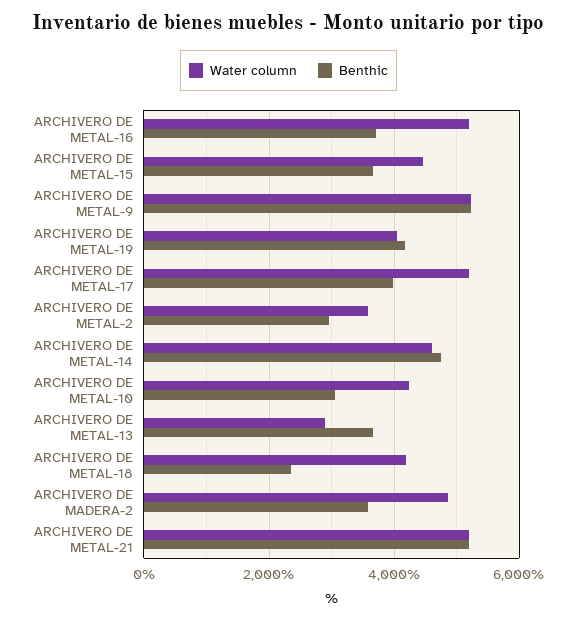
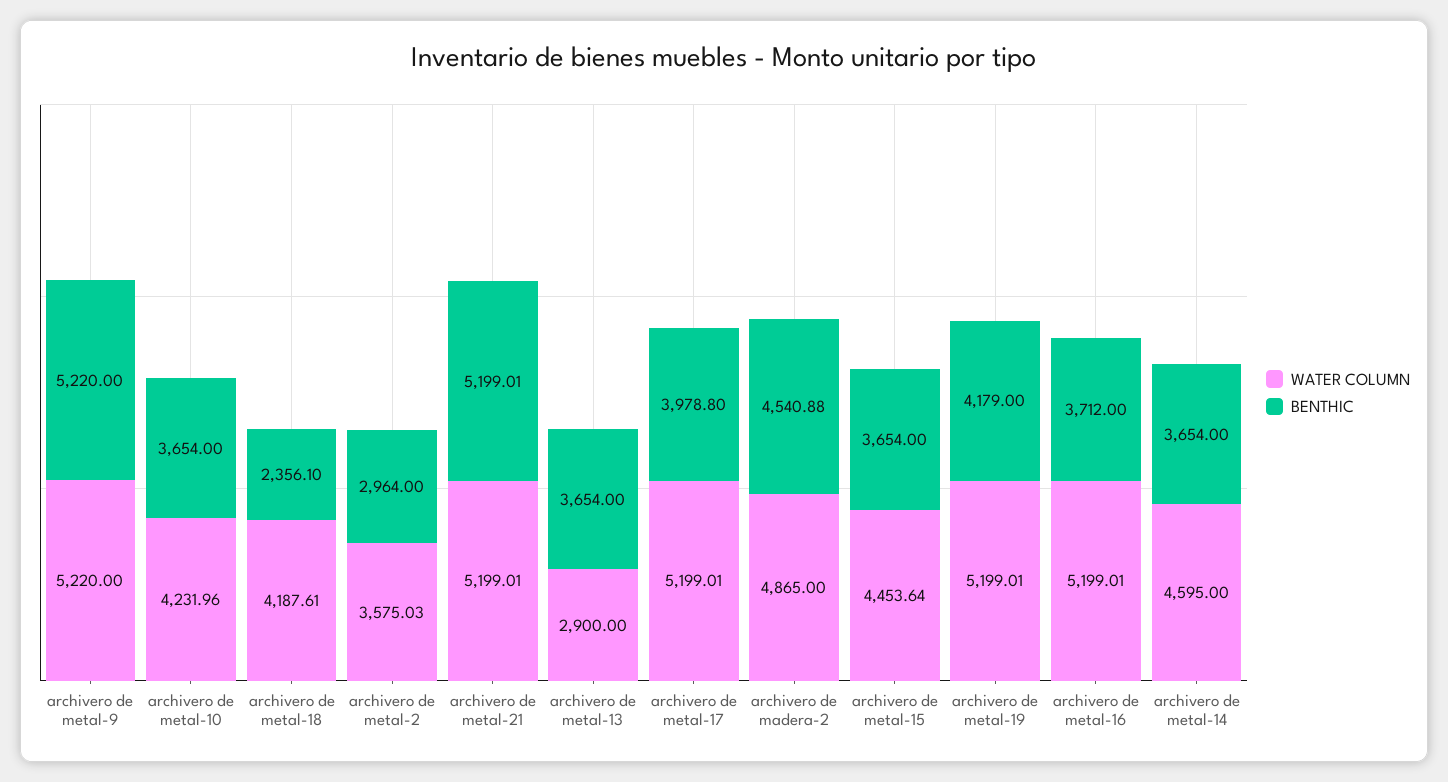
  {
    "Water column": {
      "ARCHIVERO DE METAL-16": 5199.01,
      "ARCHIVERO DE METAL-15": 4453.64,
      "ARCHIVERO DE METAL-9": 5220,
-     "ARCHIVERO DE METAL-19": 4000,
+     "ARCHIVERO DE METAL-19": 5199.01,
      "ARCHIVERO DE METAL-17": 5199.01,
      "ARCHIVERO DE METAL-2": 3575.03,
      "ARCHIVERO DE METAL-14": 4595,
      "ARCHIVERO DE METAL-10": 4231.96,
      "ARCHIVERO DE METAL-13": 2900,
      "ARCHIVERO DE METAL-18": 4187.61,
      "ARCHIVERO DE MADERA-2": 4865,
      "ARCHIVERO DE METAL-21": 5199.01
    },
    "Benthic": {
      "ARCHIVERO DE METAL-16": 3712,
      "ARCHIVERO DE METAL-15": 3654,
      "ARCHIVERO DE METAL-9": 5220,
      "ARCHIVERO DE METAL-19": 4179,
      "ARCHIVERO DE METAL-17": 3978.8,
      "ARCHIVERO DE METAL-2": 2964,
-     "ARCHIVERO DE METAL-14": 4800,
+     "ARCHIVERO DE METAL-14": 3654,
-     "ARCHIVERO DE METAL-10": 3000,
+     "ARCHIVERO DE METAL-10": 3654,
      "ARCHIVERO DE METAL-13": 3654,
      "ARCHIVERO DE METAL-18": 2356.1,
-     "ARCHIVERO DE MADERA-2": 3600,
+     "ARCHIVERO DE MADERA-2": 4540.88,
      "ARCHIVERO DE METAL-21": 5199.01
    }
  }

